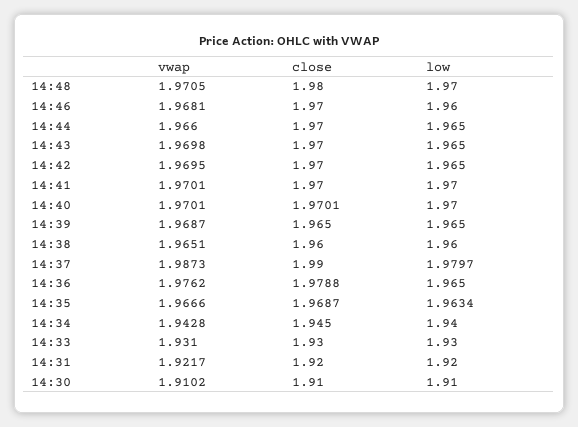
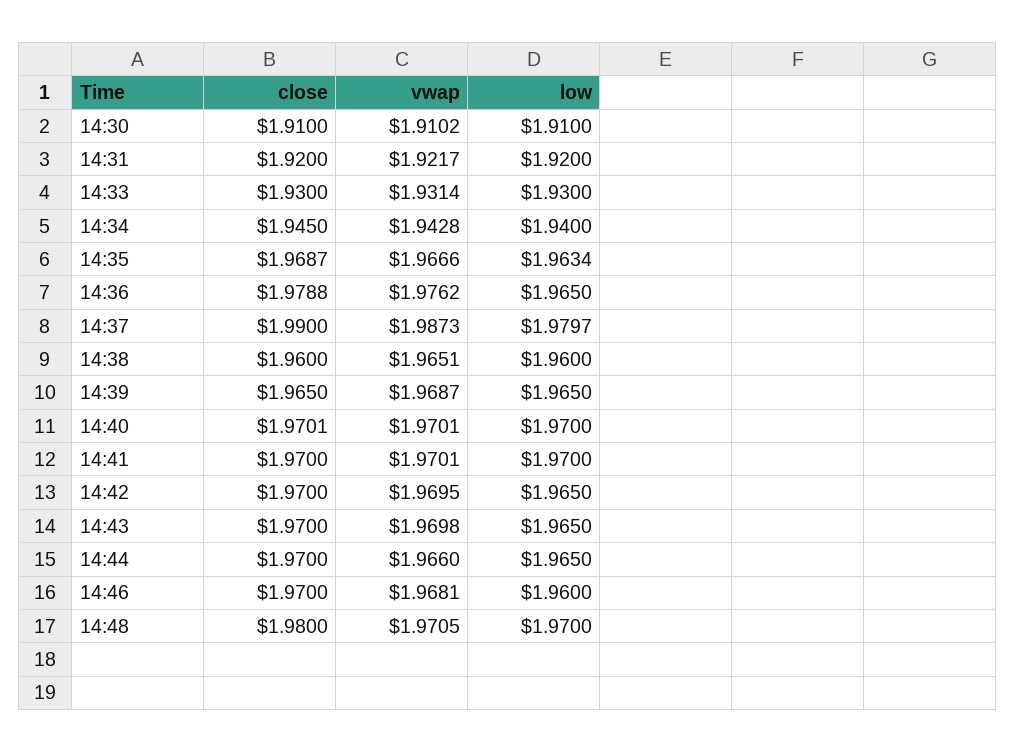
  {
    "vwap": {
      "14:48": 1.9705,
      "14:46": 1.9681,
      "14:44": 1.966,
      "14:43": 1.9698,
      "14:42": 1.9695,
      "14:41": 1.9701,
      "14:40": 1.9701,
      "14:39": 1.9687,
      "14:38": 1.9651,
      "14:37": 1.9873,
      "14:36": 1.9762,
      "14:35": 1.9666,
      "14:34": 1.9428,
-     "14:33": 1.931,
+     "14:33": 1.9314,
      "14:31": 1.9217,
      "14:30": 1.9102
    },
    "close": {
      "14:48": 1.98,
      "14:46": 1.97,
      "14:44": 1.97,
      "14:43": 1.97,
      "14:42": 1.97,
      "14:41": 1.97,
      "14:40": 1.9701,
      "14:39": 1.965,
      "14:38": 1.96,
      "14:37": 1.99,
      "14:36": 1.9788,
      "14:35": 1.9687,
      "14:34": 1.945,
      "14:33": 1.93,
      "14:31": 1.92,
      "14:30": 1.91
    },
    "low": {
      "14:48": 1.97,
      "14:46": 1.96,
      "14:44": 1.965,
      "14:43": 1.965,
      "14:42": 1.965,
      "14:41": 1.97,
      "14:40": 1.97,
      "14:39": 1.965,
      "14:38": 1.96,
      "14:37": 1.9797,
      "14:36": 1.965,
      "14:35": 1.9634,
      "14:34": 1.94,
      "14:33": 1.93,
      "14:31": 1.92,
      "14:30": 1.91
    }
  }

